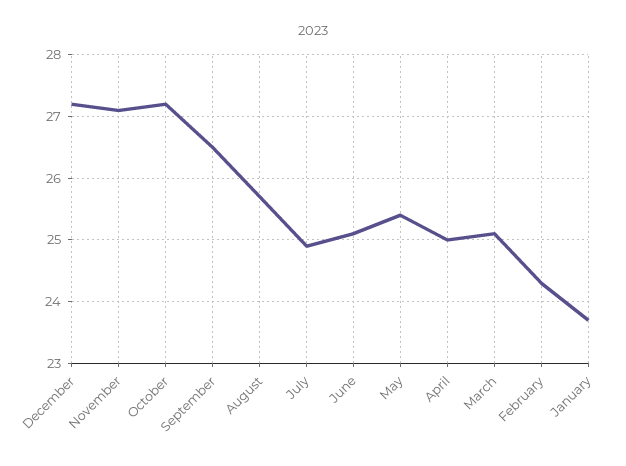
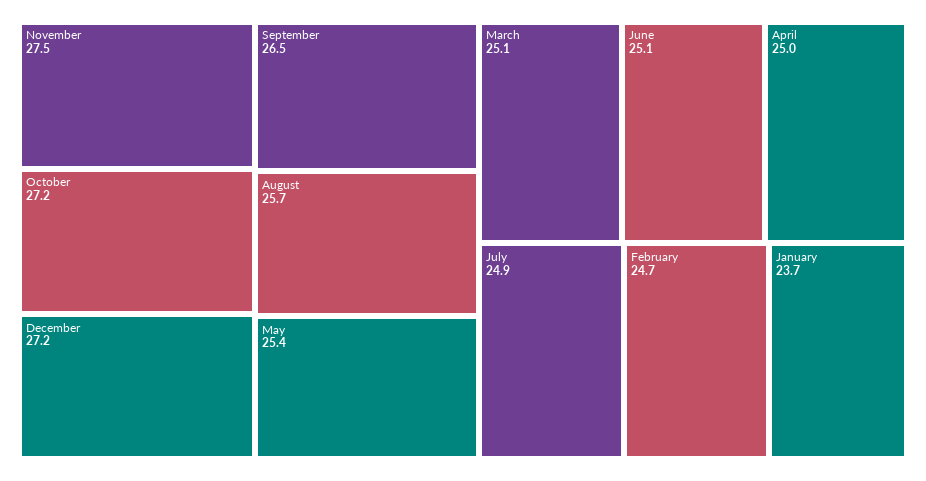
  {
    "December": 27.2,
-   "November": 27.1,
+   "November": 27.5,
    "October": 27.2,
    "September": 26.5,
    "August": 25.7,
    "July": 24.9,
    "June": 25.1,
    "May": 25.4,
    "April": 25,
    "March": 25.1,
-   "February": 24.3,
+   "February": 24.7,
    "January": 23.7
  }

